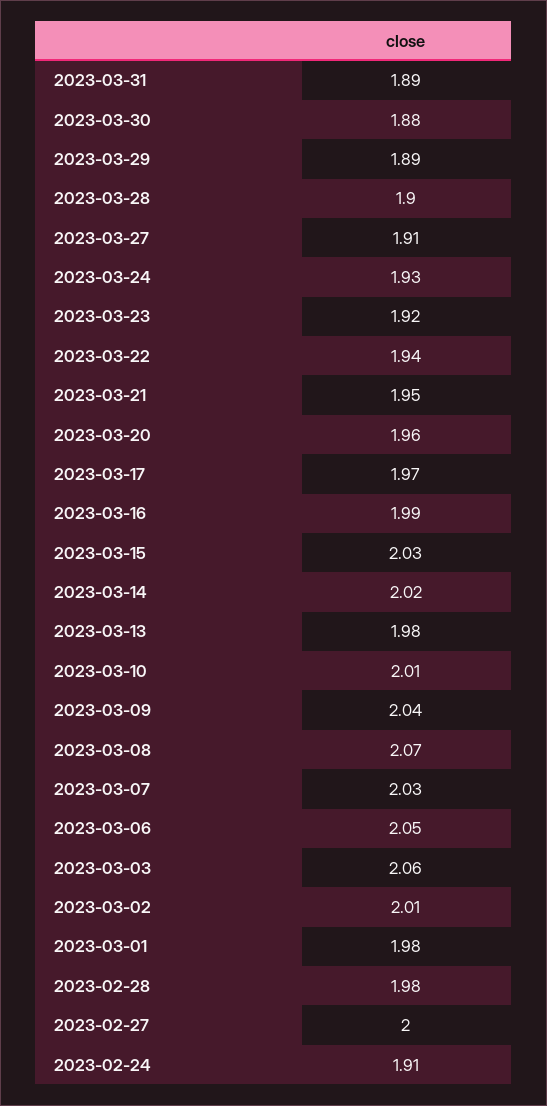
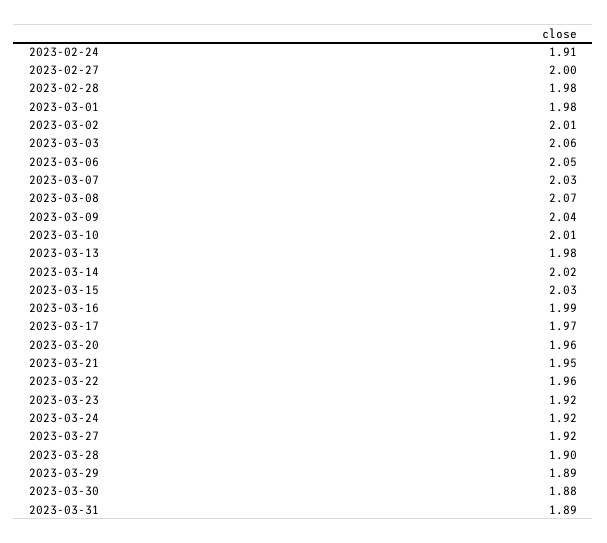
  {
    "2023-03-31": 1.89,
    "2023-03-30": 1.88,
    "2023-03-29": 1.89,
    "2023-03-28": 1.9,
-   "2023-03-27": 1.91,
+   "2023-03-27": 1.92,
-   "2023-03-24": 1.93,
+   "2023-03-24": 1.92,
    "2023-03-23": 1.92,
-   "2023-03-22": 1.94,
+   "2023-03-22": 1.96,
    "2023-03-21": 1.95,
    "2023-03-20": 1.96,
    "2023-03-17": 1.97,
    "2023-03-16": 1.99,
    "2023-03-15": 2.03,
    "2023-03-14": 2.02,
    "2023-03-13": 1.98,
    "2023-03-10": 2.01,
    "2023-03-09": 2.04,
    "2023-03-08": 2.07,
    "2023-03-07": 2.03,
    "2023-03-06": 2.05,
    "2023-03-03": 2.06,
    "2023-03-02": 2.01,
    "2023-03-01": 1.98,
    "2023-02-28": 1.98,
    "2023-02-27": 2,
    "2023-02-24": 1.91
  }

